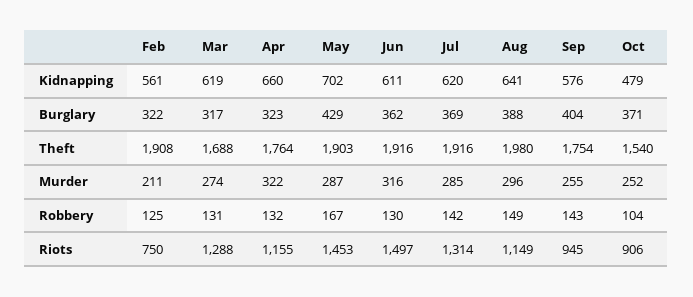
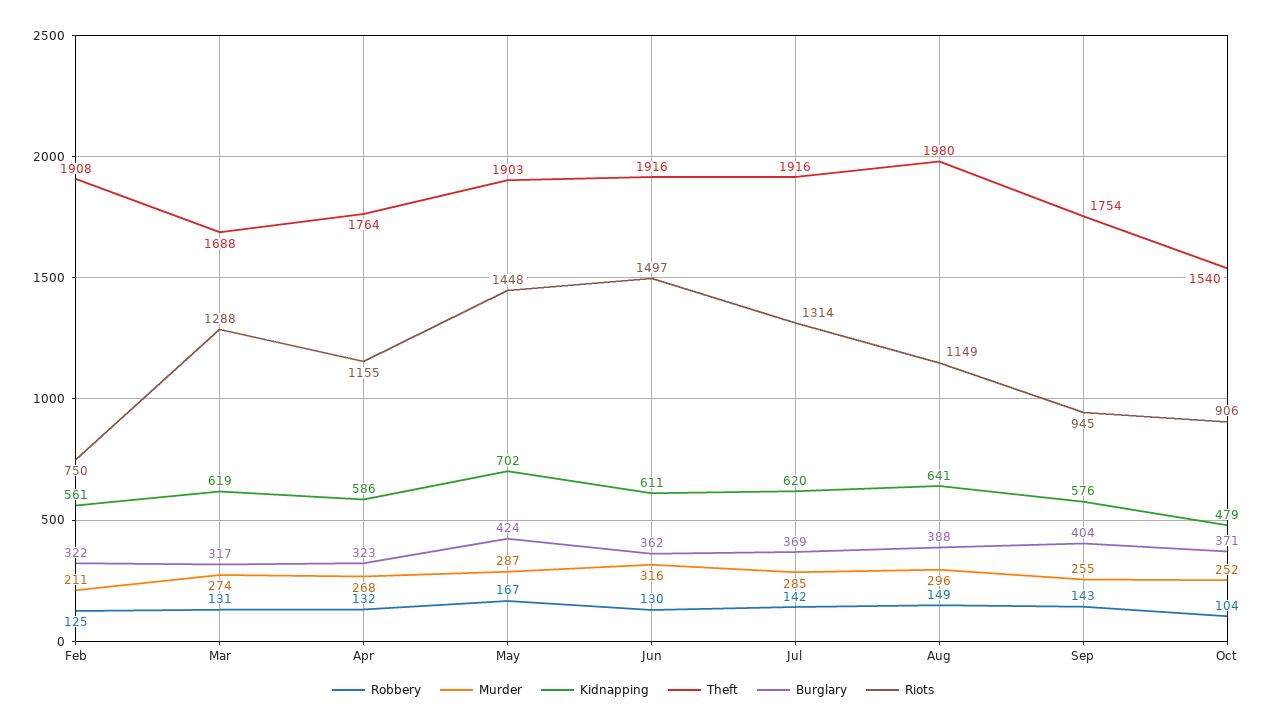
  {
    "Kidnapping": {
      "Feb": 561,
      "Mar": 619,
-     "Apr": 660,
+     "Apr": 586,
      "May": 702,
      "Jun": 611,
      "Jul": 620,
      "Aug": 641,
      "Sep": 576,
      "Oct": 479
    },
    "Burglary": {
      "Feb": 322,
      "Mar": 317,
      "Apr": 323,
-     "May": 429,
+     "May": 424,
      "Jun": 362,
      "Jul": 369,
      "Aug": 388,
      "Sep": 404,
      "Oct": 371
    },
    "Theft": {
      "Feb": 1908,
      "Mar": 1688,
      "Apr": 1764,
      "May": 1903,
      "Jun": 1916,
      "Jul": 1916,
      "Aug": 1980,
      "Sep": 1754,
      "Oct": 1540
    },
    "Murder": {
      "Feb": 211,
      "Mar": 274,
-     "Apr": 322,
+     "Apr": 268,
      "May": 287,
      "Jun": 316,
      "Jul": 285,
      "Aug": 296,
      "Sep": 255,
      "Oct": 252
    },
    "Robbery": {
      "Feb": 125,
      "Mar": 131,
      "Apr": 132,
      "May": 167,
      "Jun": 130,
      "Jul": 142,
      "Aug": 149,
      "Sep": 143,
      "Oct": 104
    },
    "Riots": {
      "Feb": 750,
      "Mar": 1288,
      "Apr": 1155,
-     "May": 1453,
+     "May": 1448,
      "Jun": 1497,
      "Jul": 1314,
      "Aug": 1149,
      "Sep": 945,
      "Oct": 906
    }
  }

